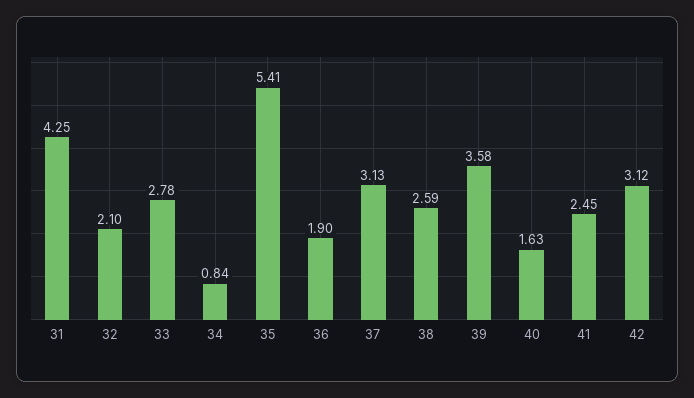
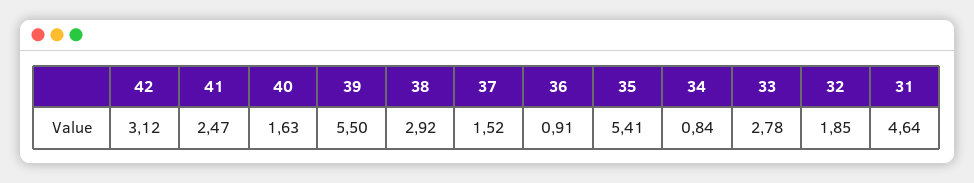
  {
-   "31": 4.25,
+   "31": 4.64,
-   "32": 2.1,
+   "32": 1.85,
    "33": 2.78,
    "34": 0.84,
    "35": 5.41,
-   "36": 1.9,
+   "36": 0.91,
-   "37": 3.13,
+   "37": 1.52,
-   "38": 2.59,
+   "38": 2.92,
-   "39": 3.58,
+   "39": 5.5,
    "40": 1.63,
-   "41": 2.45,
+   "41": 2.47,
    "42": 3.12
  }

